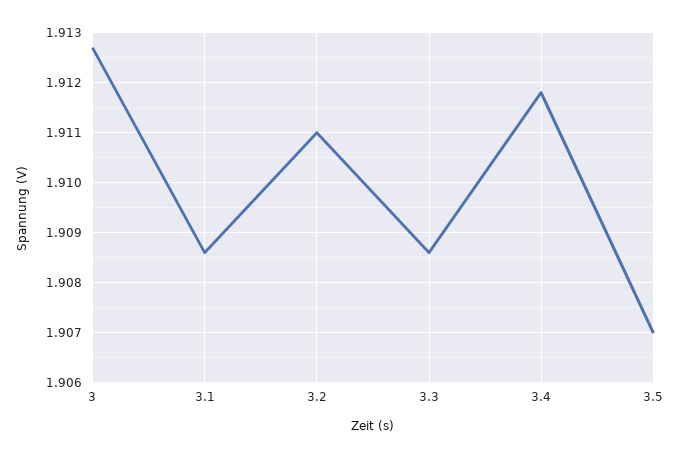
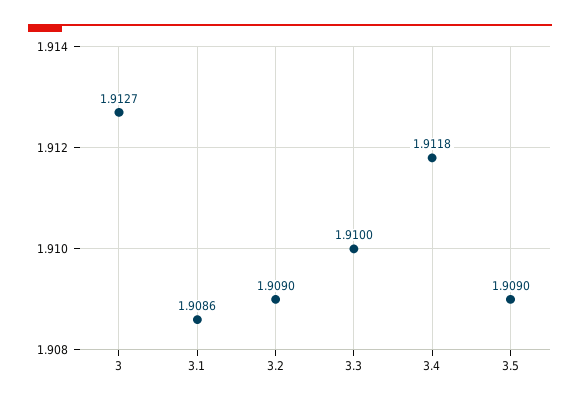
  {
    "3": 1.9127,
    "3.1": 1.9086,
-   "3.2": 1.911,
+   "3.2": 1.909,
-   "3.3": 1.9085,
+   "3.3": 1.91,
    "3.4": 1.9118,
-   "3.5": 1.907
+   "3.5": 1.909
  }

